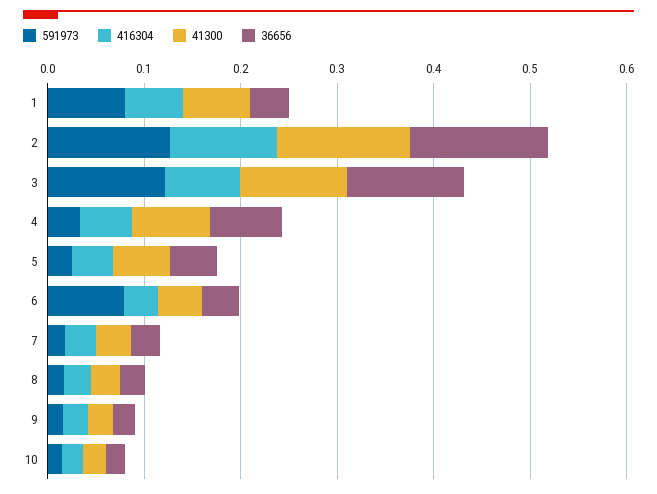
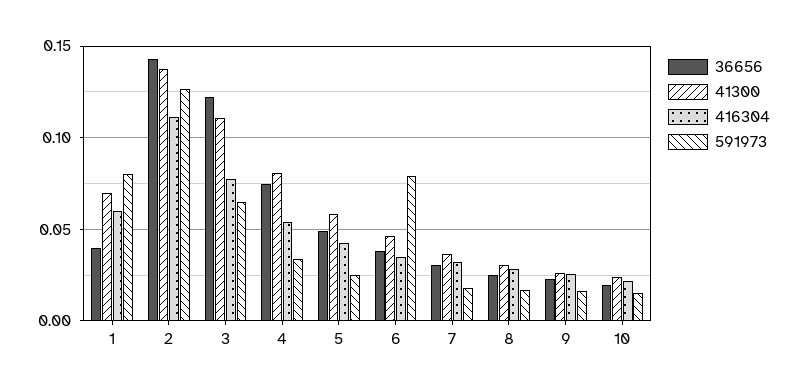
  {
    "591973": {
      "1": 0.08,
      "2": 0.125,
-     "3": 0.12,
+     "3": 0.065,
      "4": 0.035,
      "5": 0.025,
      "6": 0.08,
      "7": 0.02,
      "8": 0.015,
      "9": 0.015,
      "10": 0.015
    },
    "416304": {
      "1": 0.06,
      "2": 0.11,
      "3": 0.08,
      "4": 0.055,
      "5": 0.045,
      "6": 0.035,
      "7": 0.03,
      "8": 0.03,
      "9": 0.025,
      "10": 0.02
    },
    "41300": {
      "1": 0.07,
      "2": 0.14,
      "3": 0.11,
      "4": 0.08,
      "5": 0.06,
      "6": 0.045,
      "7": 0.035,
      "8": 0.03,
      "9": 0.025,
      "10": 0.025
    },
    "36656": {
      "1": 0.04,
      "2": 0.145,
      "3": 0.12,
      "4": 0.075,
      "5": 0.05,
      "6": 0.04,
      "7": 0.03,
      "8": 0.025,
      "9": 0.025,
      "10": 0.02
    }
  }

